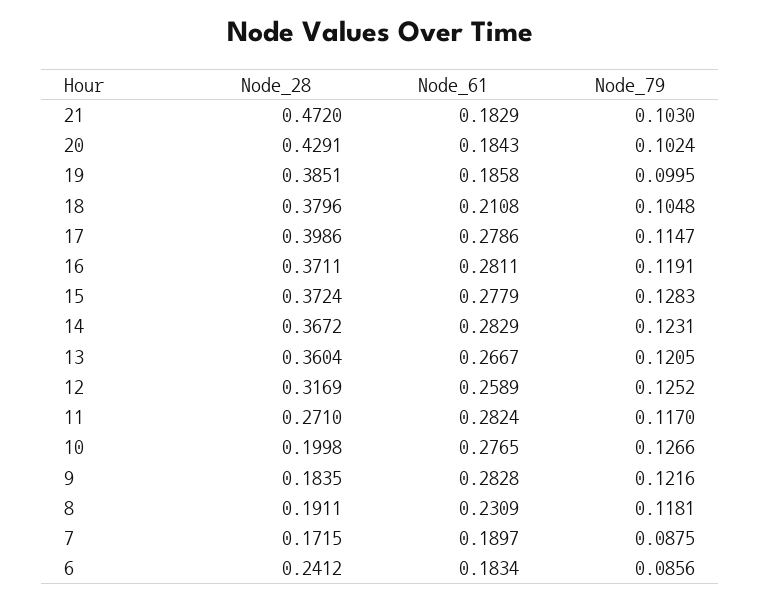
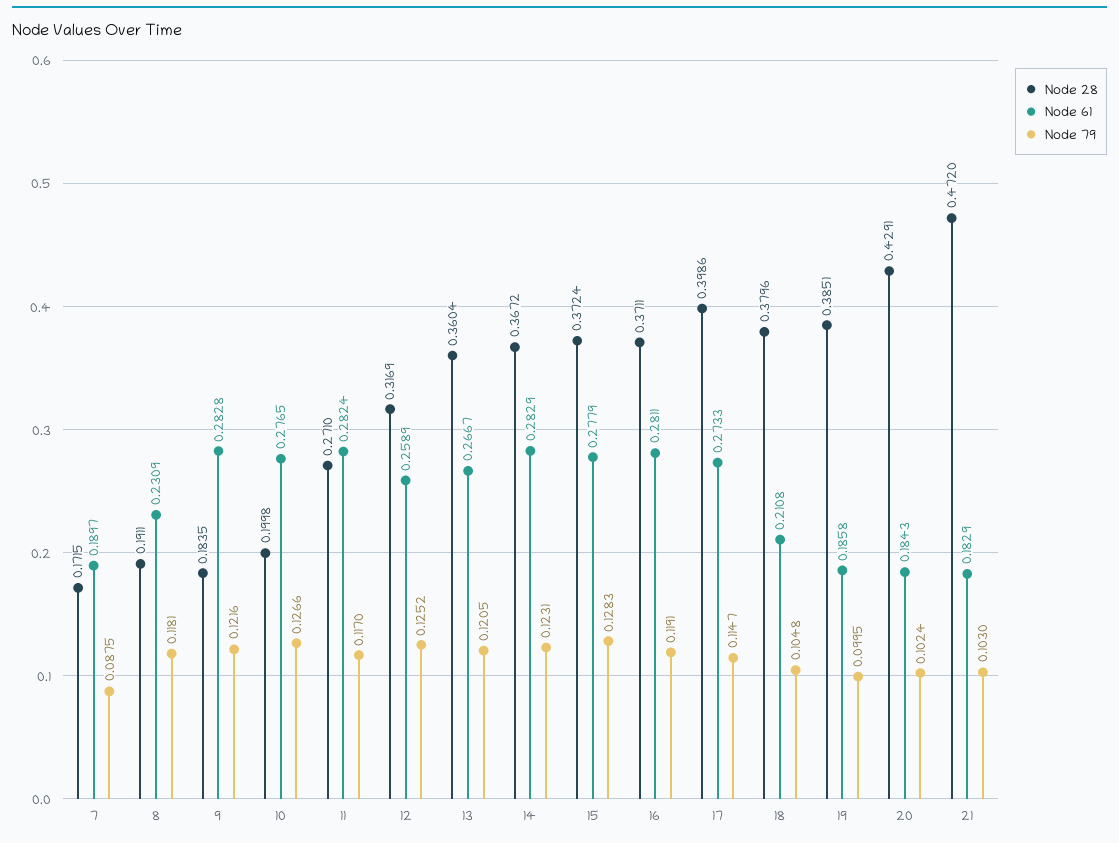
  {
    "Node_28": {
      "21": 0.472,
      "20": 0.4291,
      "19": 0.3851,
      "18": 0.3796,
      "17": 0.3986,
      "16": 0.3711,
      "15": 0.3724,
      "14": 0.3672,
      "13": 0.3604,
      "12": 0.3169,
      "11": 0.271,
      "10": 0.1998,
      "9": 0.1835,
      "8": 0.1911,
-     "7": 0.1715,
+     "7": 0.1715
-     "6": 0.2412
    },
    "Node_61": {
      "21": 0.1829,
      "20": 0.1843,
      "19": 0.1858,
      "18": 0.2108,
-     "17": 0.2786,
+     "17": 0.2733,
      "16": 0.2811,
      "15": 0.2779,
      "14": 0.2829,
      "13": 0.2667,
      "12": 0.2589,
      "11": 0.2824,
      "10": 0.2765,
      "9": 0.2828,
      "8": 0.2309,
-     "7": 0.1897,
+     "7": 0.1897
-     "6": 0.1834
    },
    "Node_79": {
      "21": 0.103,
      "20": 0.1024,
      "19": 0.0995,
      "18": 0.1048,
      "17": 0.1147,
      "16": 0.1191,
      "15": 0.1283,
      "14": 0.1231,
      "13": 0.1205,
      "12": 0.1252,
      "11": 0.117,
      "10": 0.1266,
      "9": 0.1216,
      "8": 0.1181,
-     "7": 0.0875,
+     "7": 0.0875
-     "6": 0.0856
    }
  }

